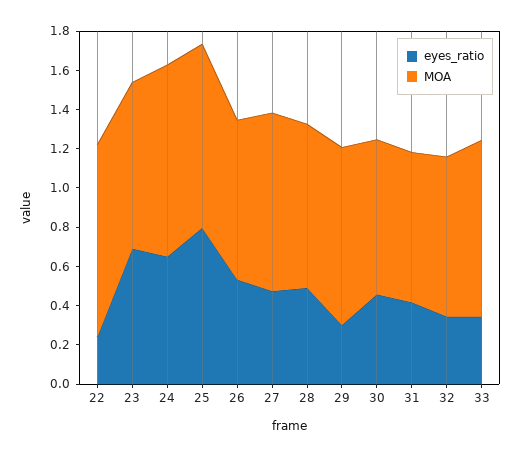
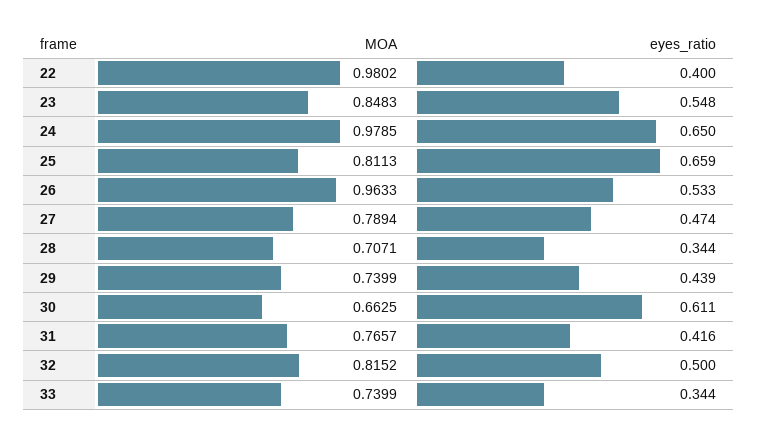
  {
    "eyes_ratio": {
-     "22": 0.25,
+     "22": 0.4,
-     "23": 0.7,
+     "23": 0.548,
      "24": 0.65,
-     "25": 0.8,
+     "25": 0.659,
      "26": 0.533,
      "27": 0.474,
-     "28": 0.5,
+     "28": 0.344,
-     "29": 0.3,
+     "29": 0.439,
-     "30": 0.45,
+     "30": 0.611,
      "31": 0.416,
-     "32": 0.35,
+     "32": 0.5,
      "33": 0.344
    },
    "MOA": {
      "22": 0.9802,
      "23": 0.8483,
      "24": 0.9785,
-     "25": 0.95,
+     "25": 0.8113,
-     "26": 0.8,
+     "26": 0.9633,
-     "27": 0.9,
+     "27": 0.7894,
-     "28": 0.85,
+     "28": 0.7071,
-     "29": 0.9,
+     "29": 0.7399,
-     "30": 0.8,
+     "30": 0.6625,
      "31": 0.7657,
      "32": 0.8152,
-     "33": 0.9
+     "33": 0.7399
    }
  }

